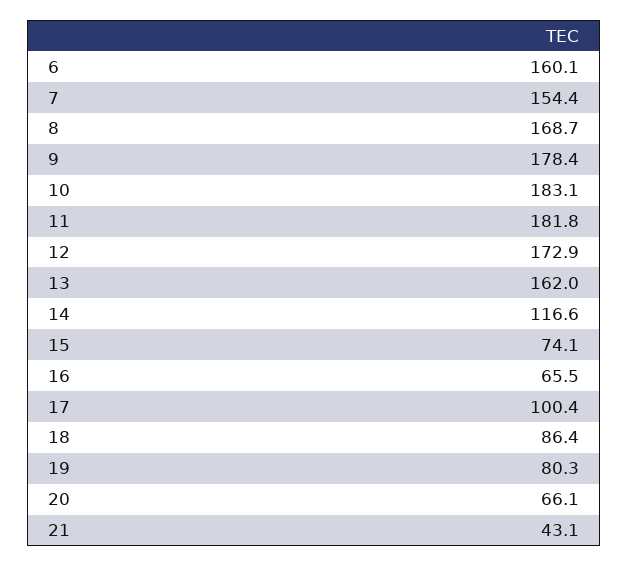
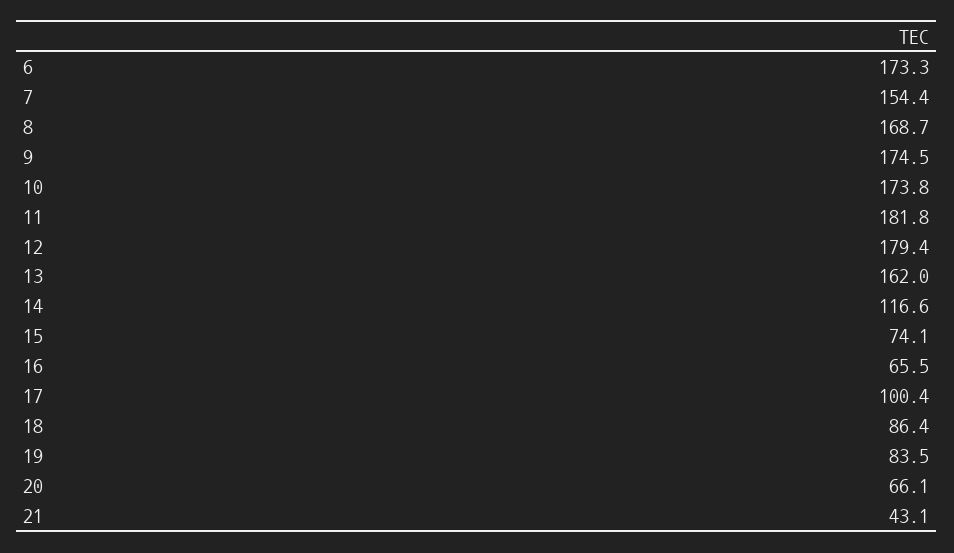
  {
-   "6": 160.1,
+   "6": 173.3,
    "7": 154.4,
    "8": 168.7,
-   "9": 178.4,
+   "9": 174.5,
-   "10": 183.1,
+   "10": 173.8,
    "11": 181.8,
-   "12": 172.9,
+   "12": 179.4,
    "13": 162,
    "14": 116.6,
    "15": 74.1,
    "16": 65.5,
    "17": 100.4,
    "18": 86.4,
-   "19": 80.3,
+   "19": 83.5,
    "20": 66.1,
    "21": 43.1
  }

